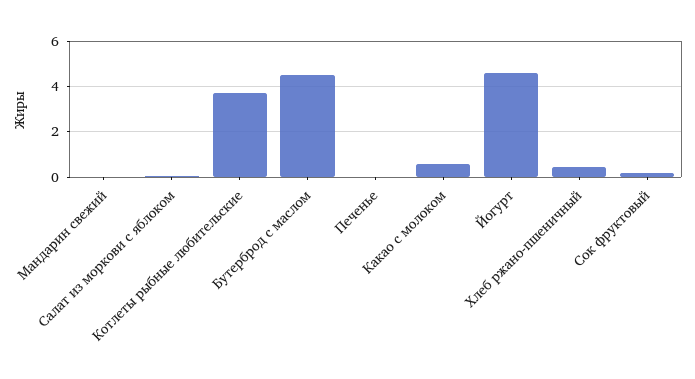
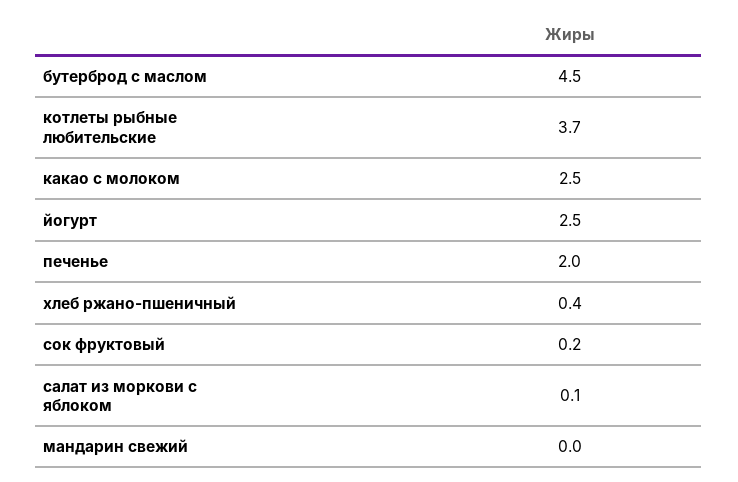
  {
    "Мандарин свежий": 0,
    "Салат из моркови с яблоком": 0.1,
    "Котлеты рыбные любительские": 3.7,
    "Бутерброд с маслом": 4.5,
-   "Печенье": 0,
+   "Печенье": 2,
-   "Какао с молоком": 0.5,
+   "Какао с молоком": 2.5,
-   "Йогурт": 4.5,
+   "Йогурт": 2.5,
    "Хлеб ржано-пшеничный": 0.4,
    "Сок фруктовый": 0.2
  }

